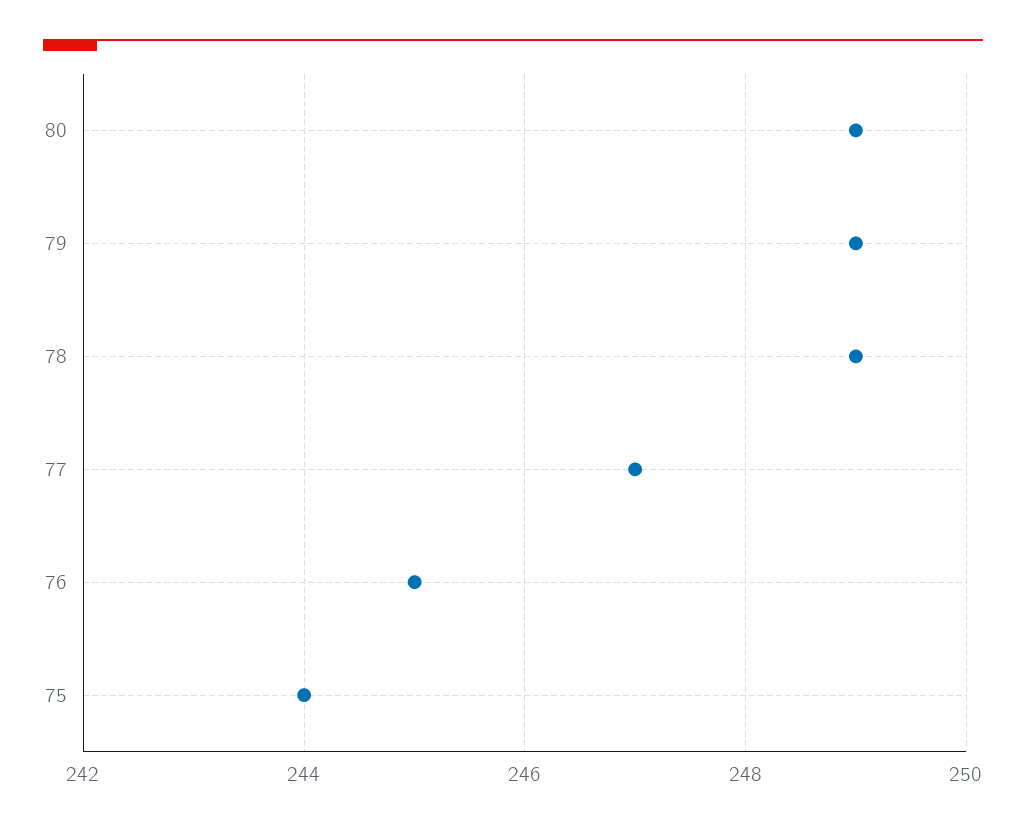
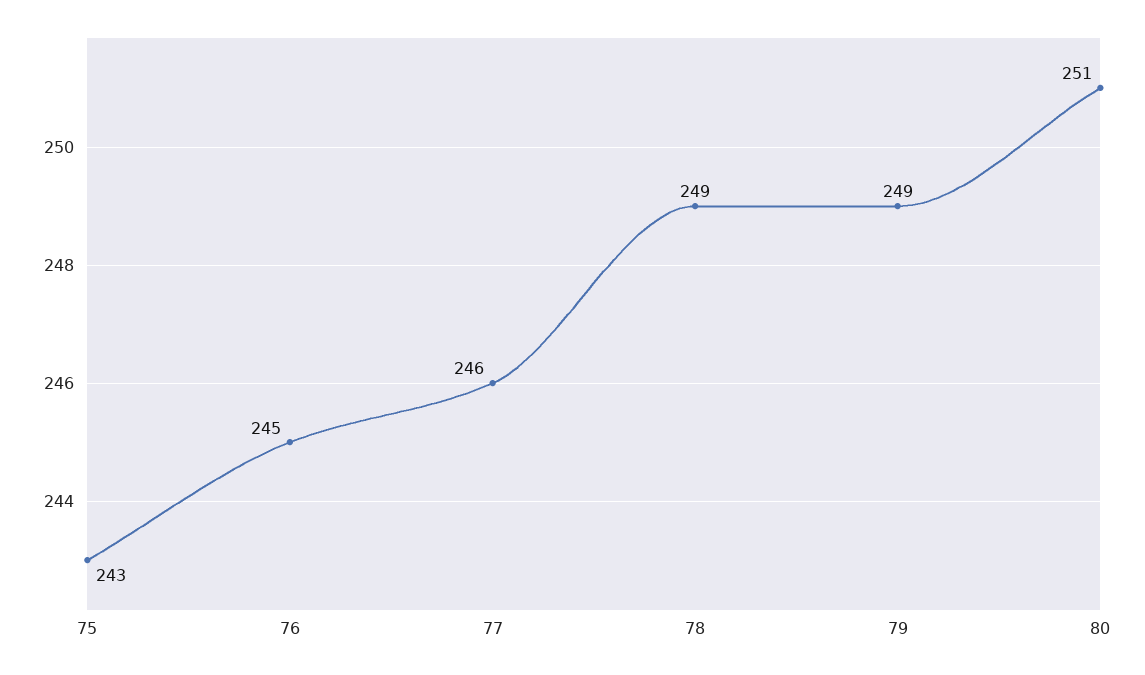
  {
-   "80": 249,
+   "80": 251,
    "79": 249,
    "78": 249,
-   "77": 247,
+   "77": 246,
    "76": 245,
-   "75": 244
+   "75": 243
  }

